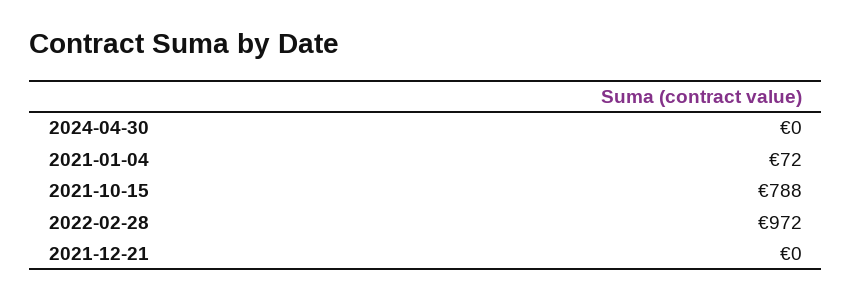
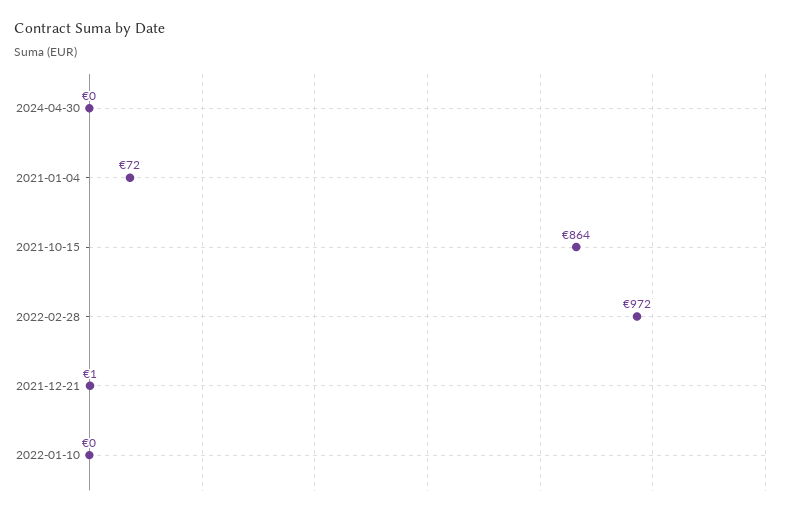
  {
    "2024-04-30": 0,
    "2021-01-04": 72,
-   "2021-10-15": 788,
+   "2021-10-15": 864,
    "2022-02-28": 972,
-   "2021-12-21": 0
+   "2021-12-21": 1,
+   "2022-01-10": 0
  }

